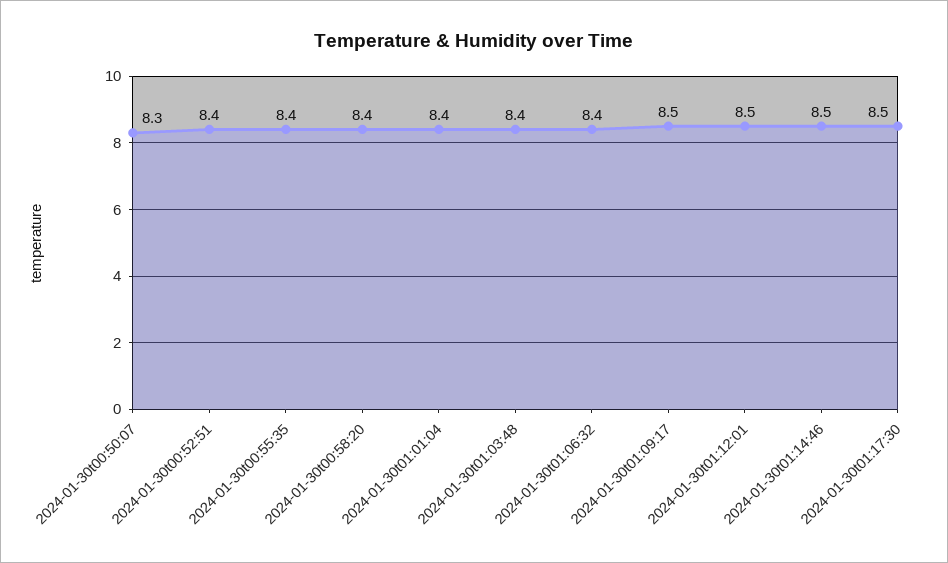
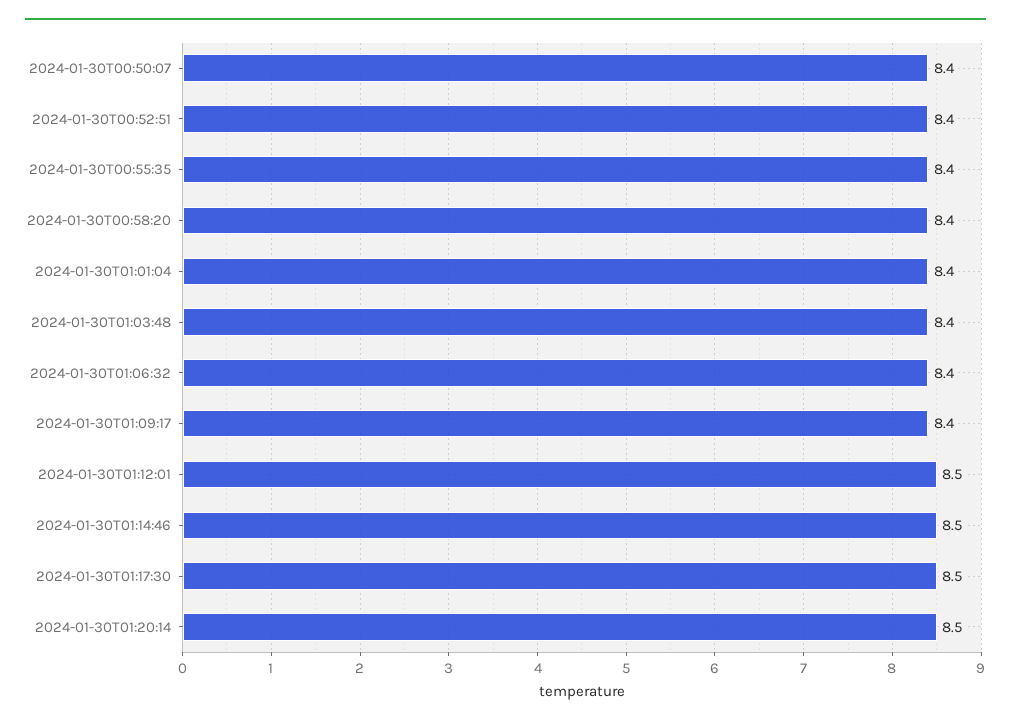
  {
-   "2024-01-30t00:50:07": 8.3,
+   "2024-01-30t00:50:07": 8.4,
    "2024-01-30t00:52:51": 8.4,
    "2024-01-30t00:55:35": 8.4,
    "2024-01-30t00:58:20": 8.4,
    "2024-01-30t01:01:04": 8.4,
    "2024-01-30t01:03:48": 8.4,
    "2024-01-30t01:06:32": 8.4,
-   "2024-01-30t01:09:17": 8.5,
+   "2024-01-30t01:09:17": 8.4,
    "2024-01-30t01:12:01": 8.5,
    "2024-01-30t01:14:46": 8.5,
-   "2024-01-30t01:17:30": 8.5
+   "2024-01-30t01:17:30": 8.5,
+   "2024-01-30T01:20:14": 8.5
  }

